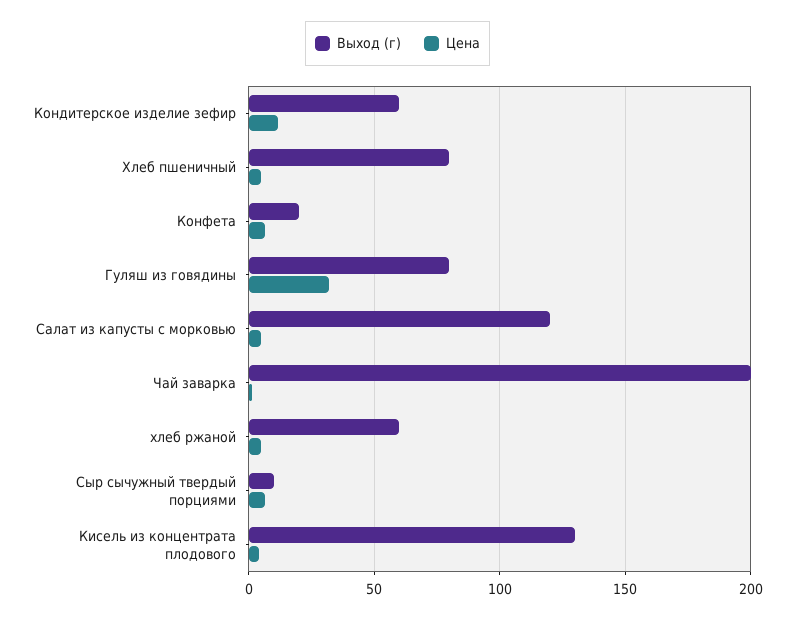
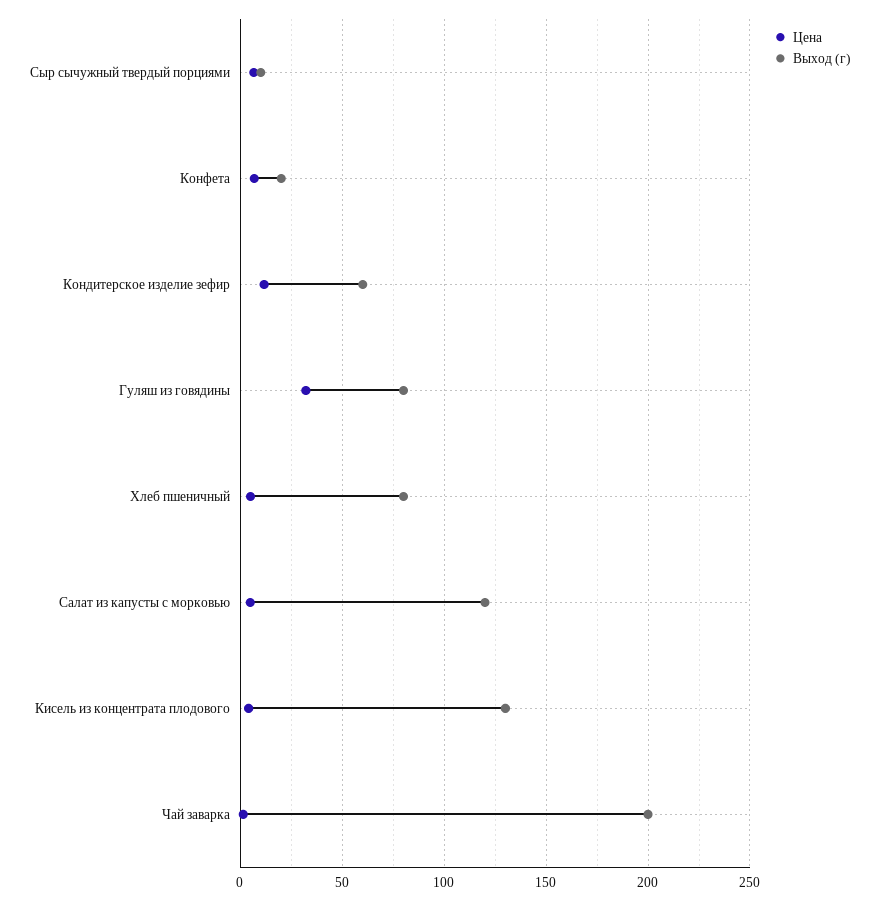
  {
    "Выход (г)": {
      "Кондитерское изделие зефир": 60,
      "Хлеб пшеничный": 80,
      "Конфета": 20,
      "Гуляш из говядины": 80,
      "Салат из капусты с морковью": 120,
      "Чай заварка": 200,
-     "хлеб ржаной": 60,
      "Сыр сычужный твердый порциями": 10,
      "Кисель из концентрата плодового": 130
    },
    "Цена": {
      "Кондитерское изделие зефир": 10,
      "Хлеб пшеничный": 5,
      "Конфета": 5,
      "Гуляш из говядины": 30,
      "Салат из капусты с морковью": 5,
      "Чай заварка": 0,
-     "хлеб ржаной": 5,
      "Сыр сычужный твердый порциями": 5,
      "Кисель из концентрата плодового": 5
    }
  }

